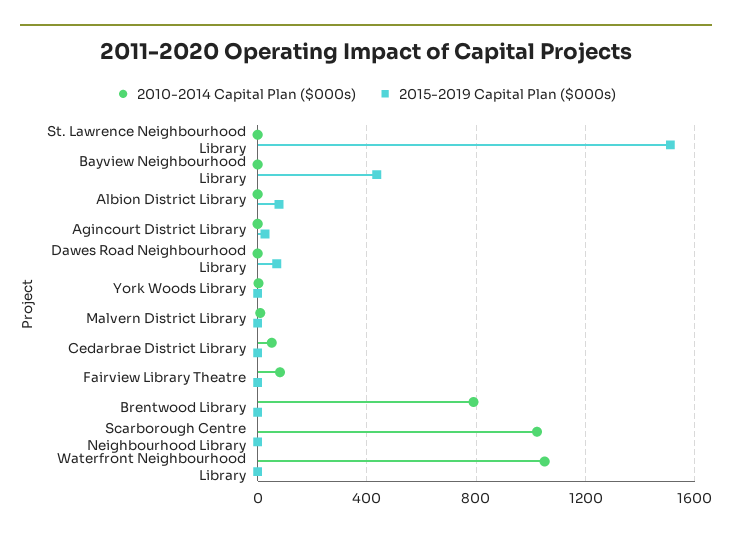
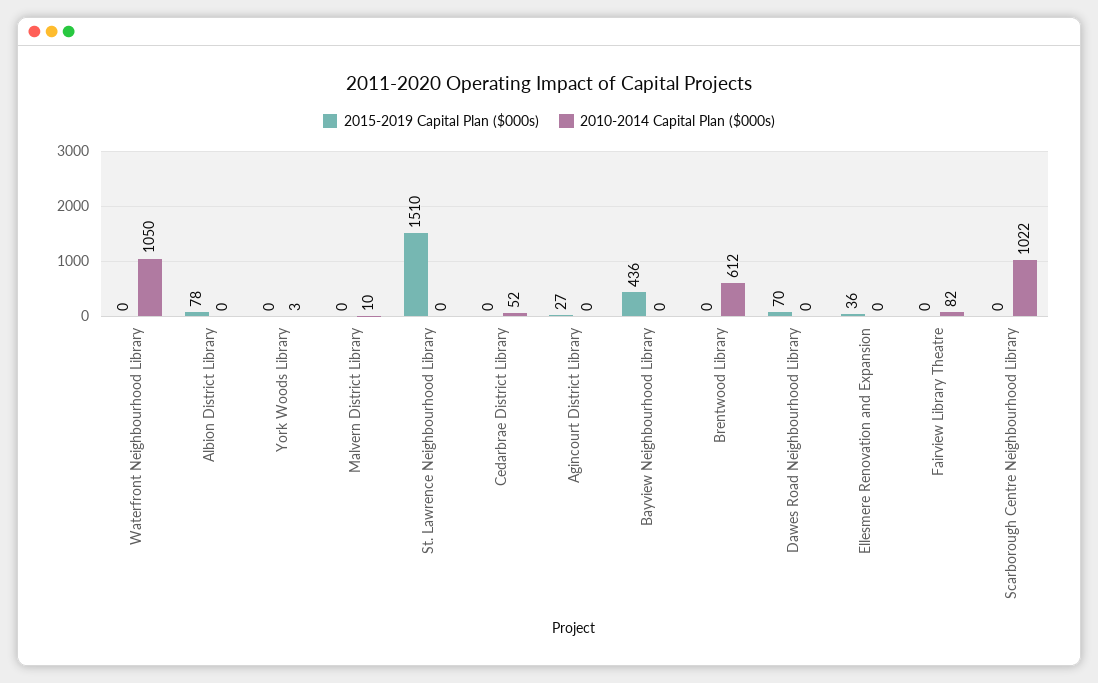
  {
    "2010-2014 Capital Plan ($000s)": {
      "St. Lawrence Neighbourhood Library": 0,
      "Bayview Neighbourhood Library": 0,
      "Albion District Library": 0,
      "Agincourt District Library": 0,
      "Dawes Road Neighbourhood Library": 0,
      "York Woods Library": 3,
      "Malvern District Library": 10,
      "Cedarbrae District Library": 52,
      "Fairview Library Theatre": 82,
-     "Brentwood Library": 800,
+     "Brentwood Library": 612,
      "Scarborough Centre Neighbourhood Library": 1022,
-     "Waterfront Neighbourhood Library": 1050
+     "Waterfront Neighbourhood Library": 1050,
+     "Ellesmere Renovation and Expansion": 0
    },
    "2015-2019 Capital Plan ($000s)": {
      "St. Lawrence Neighbourhood Library": 1510,
      "Bayview Neighbourhood Library": 436,
      "Albion District Library": 78,
      "Agincourt District Library": 27,
      "Dawes Road Neighbourhood Library": 70,
      "York Woods Library": 0,
      "Malvern District Library": 0,
      "Cedarbrae District Library": 0,
      "Fairview Library Theatre": 0,
      "Brentwood Library": 0,
      "Scarborough Centre Neighbourhood Library": 0,
-     "Waterfront Neighbourhood Library": 0
+     "Waterfront Neighbourhood Library": 0,
+     "Ellesmere Renovation and Expansion": 36
    }
  }

